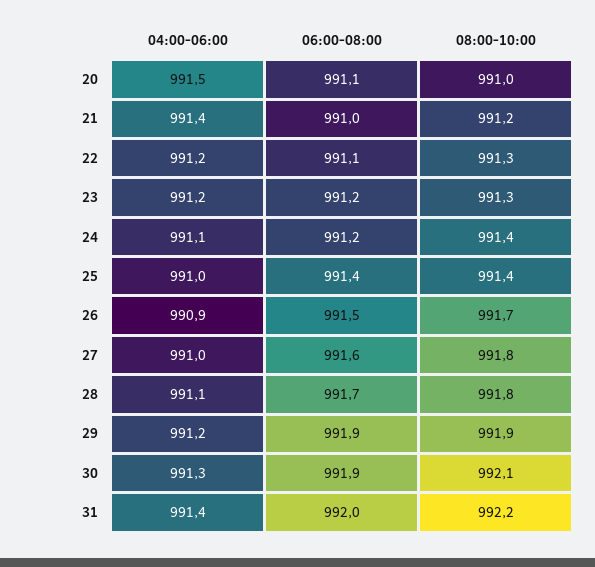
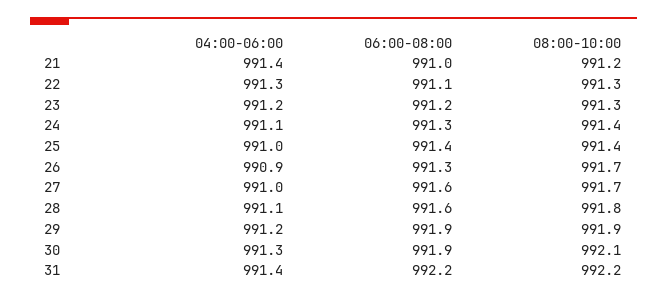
  {
    "04:00-06:00": {
-     "20": 991.5,
      "21": 991.4,
-     "22": 991.2,
+     "22": 991.3,
      "23": 991.2,
      "24": 991.1,
      "25": 991,
      "26": 990.9,
      "27": 991,
      "28": 991.1,
      "29": 991.2,
      "30": 991.3,
      "31": 991.4
    },
    "06:00-08:00": {
-     "20": 991.1,
      "21": 991,
      "22": 991.1,
      "23": 991.2,
-     "24": 991.2,
+     "24": 991.3,
      "25": 991.4,
-     "26": 991.5,
+     "26": 991.3,
      "27": 991.6,
-     "28": 991.7,
+     "28": 991.6,
      "29": 991.9,
      "30": 991.9,
-     "31": 992
+     "31": 992.2
    },
    "08:00-10:00": {
-     "20": 991,
      "21": 991.2,
      "22": 991.3,
      "23": 991.3,
      "24": 991.4,
      "25": 991.4,
      "26": 991.7,
-     "27": 991.8,
+     "27": 991.7,
      "28": 991.8,
      "29": 991.9,
      "30": 992.1,
      "31": 992.2
    }
  }

